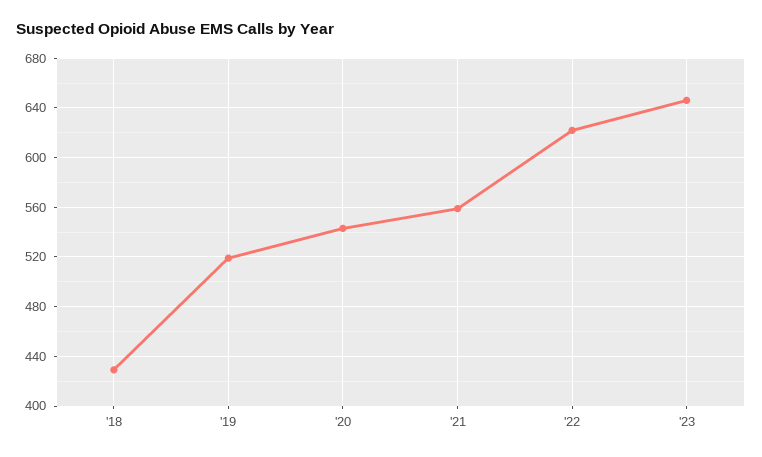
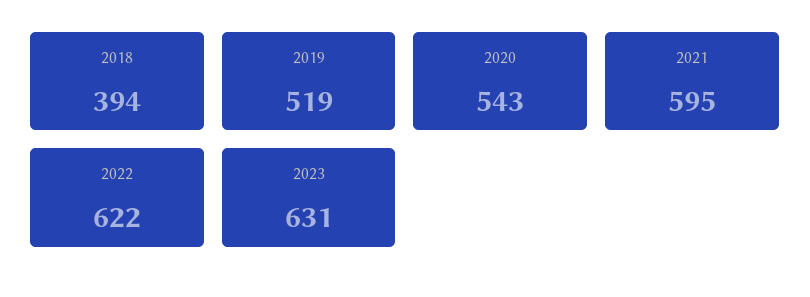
  {
-   "'18": 430,
+   "'18": 394,
    "'19": 519,
    "'20": 543,
-   "'21": 560,
+   "'21": 595,
    "'22": 622,
-   "'23": 645
+   "'23": 631
  }

